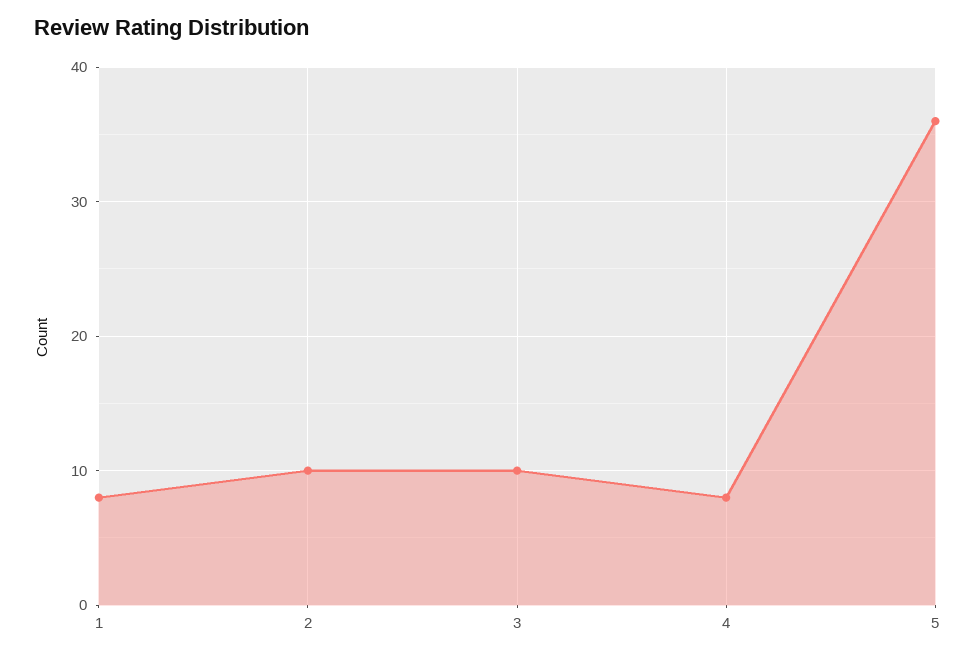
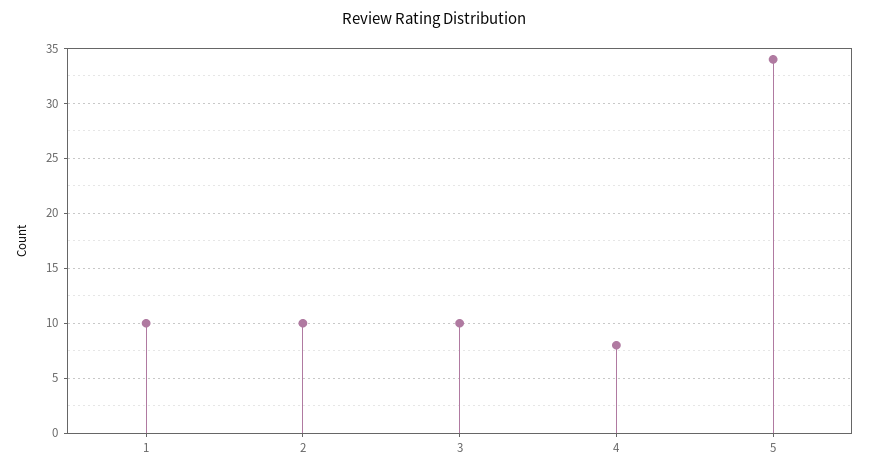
  {
-   "1": 8,
+   "1": 10,
    "2": 10,
    "3": 10,
    "4": 8,
-   "5": 36
+   "5": 34
  }

